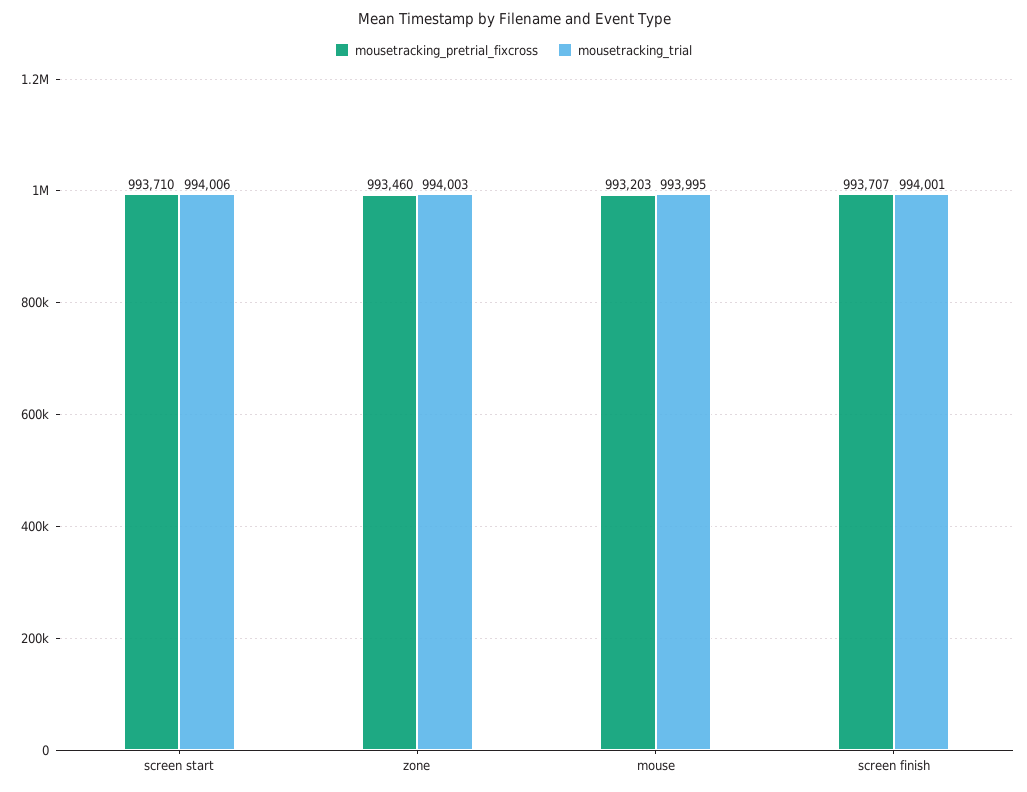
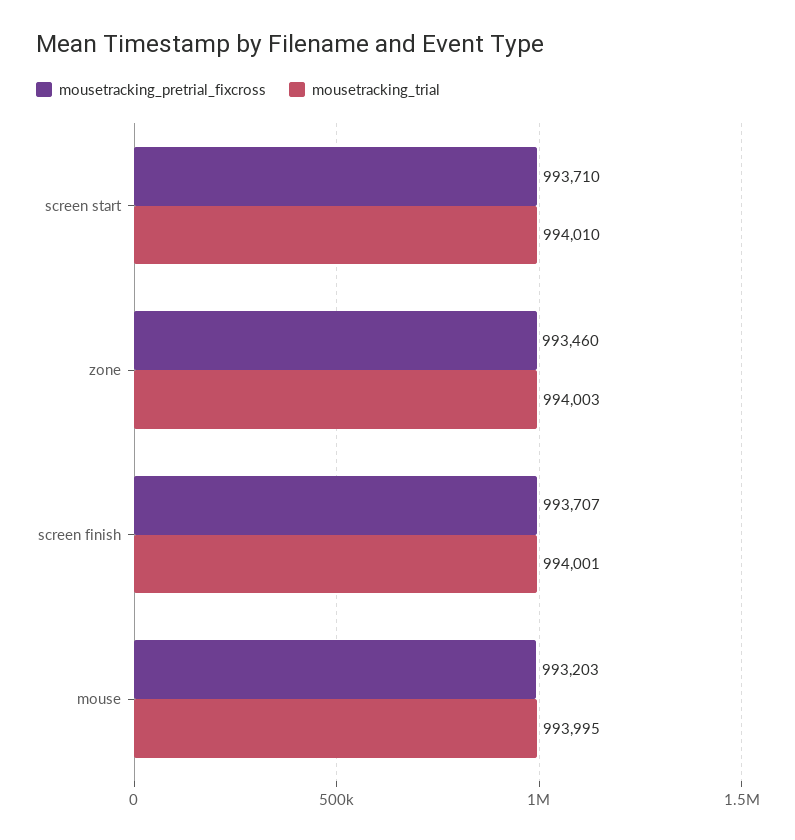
  {
    "mousetracking_pretrial_fixcross": {
      "screen start": 993710,
      "zone": 993460,
      "mouse": 993203,
      "screen finish": 993707
    },
    "mousetracking_trial": {
-     "screen start": 994006,
+     "screen start": 994010,
      "zone": 994003,
      "mouse": 993995,
      "screen finish": 994001
    }
  }

